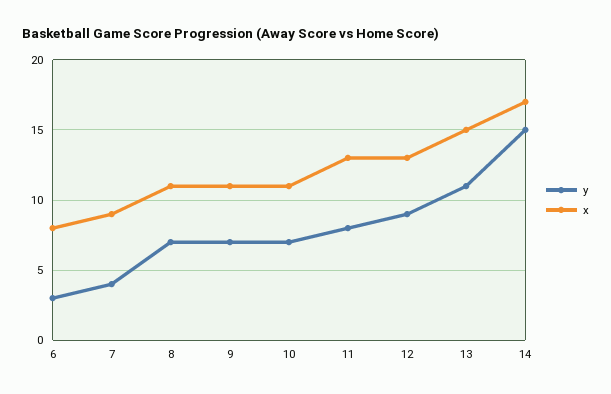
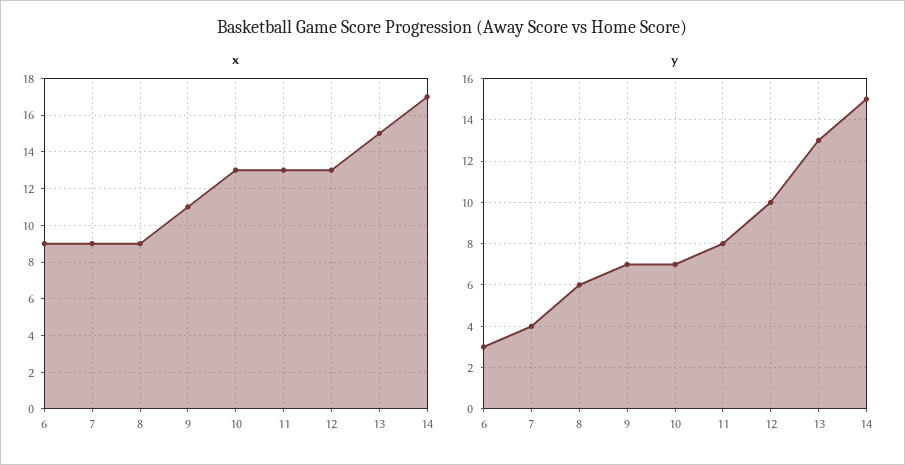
  {
    "y": {
      "6": 3,
      "7": 4,
-     "8": 7,
+     "8": 6,
      "9": 7,
      "10": 7,
      "11": 8,
-     "12": 9,
+     "12": 10,
-     "13": 11,
+     "13": 13,
      "14": 15
    },
    "x": {
-     "6": 8,
+     "6": 9,
      "7": 9,
-     "8": 11,
+     "8": 9,
      "9": 11,
-     "10": 11,
+     "10": 13,
      "11": 13,
      "12": 13,
      "13": 15,
      "14": 17
    }
  }

